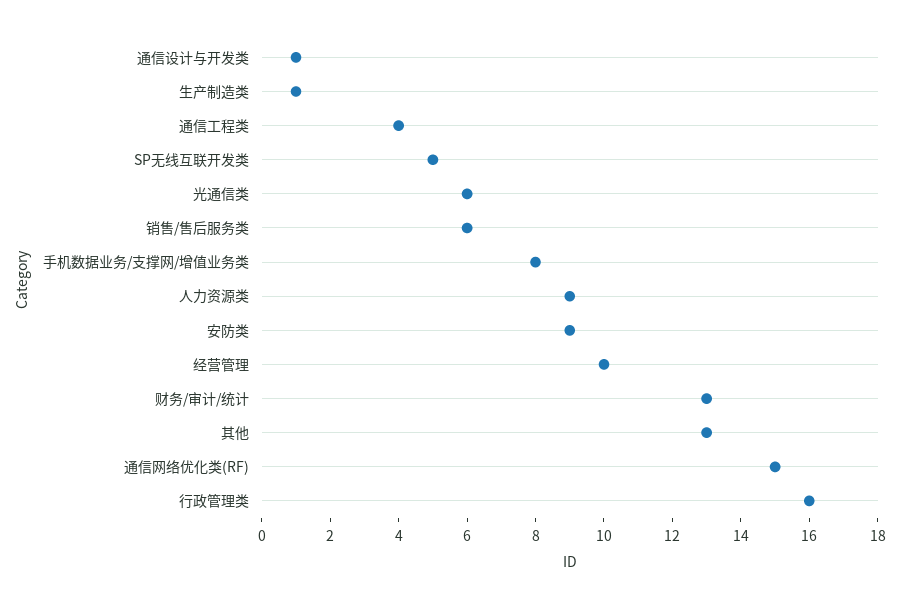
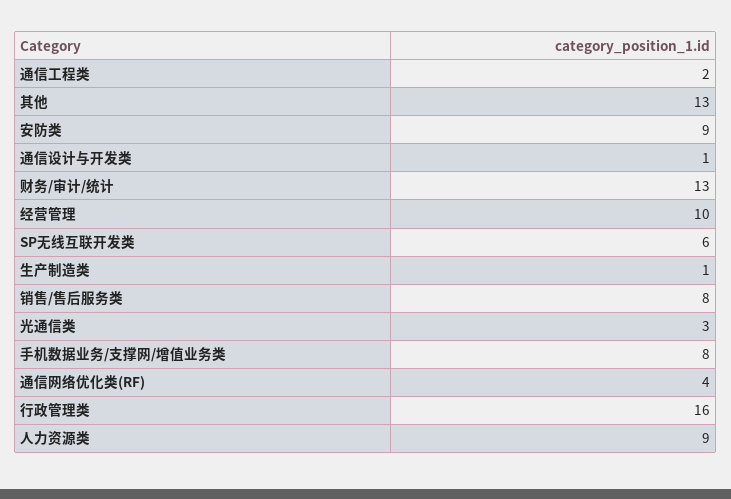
  {
    "通信设计与开发类": 1,
    "生产制造类": 1,
-   "通信工程类": 4,
+   "通信工程类": 2,
-   "SP无线互联开发类": 5,
+   "SP无线互联开发类": 6,
-   "光通信类": 6,
+   "光通信类": 3,
-   "销售/售后服务类": 6,
+   "销售/售后服务类": 8,
    "手机数据业务/支撑网/增值业务类": 8,
    "人力资源类": 9,
    "安防类": 9,
    "经营管理": 10,
    "财务/审计/统计": 13,
    "其他": 13,
-   "通信网络优化类(RF)": 15,
+   "通信网络优化类(RF)": 4,
    "行政管理类": 16
  }

